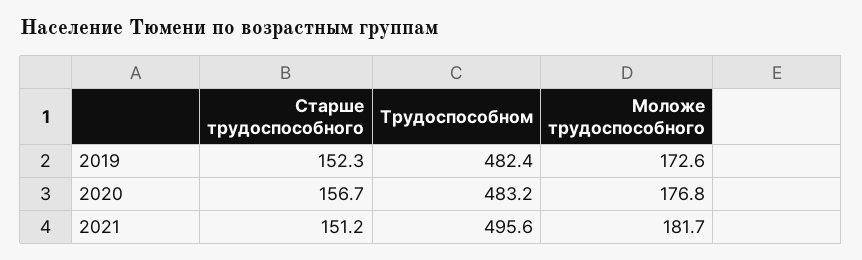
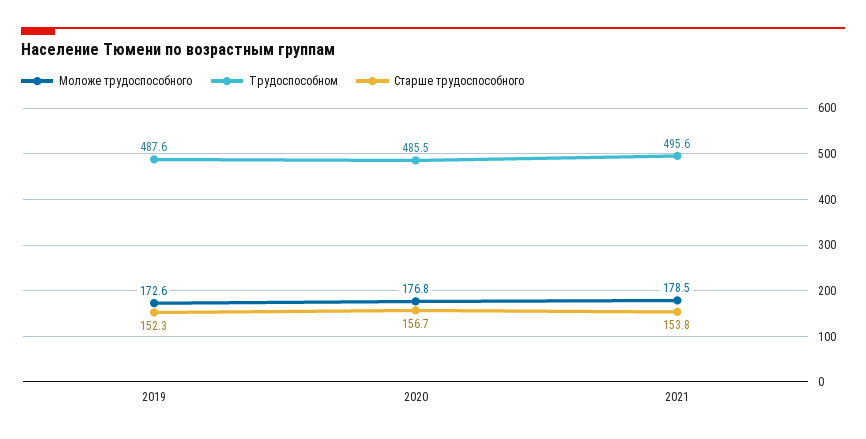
  {
    "Старше трудоспособного": {
      "2019": 152.3,
      "2020": 156.7,
-     "2021": 151.2
+     "2021": 153.8
    },
    "Трудоспособном": {
-     "2019": 482.4,
+     "2019": 487.6,
-     "2020": 483.2,
+     "2020": 485.5,
      "2021": 495.6
    },
    "Моложе трудоспособного": {
      "2019": 172.6,
      "2020": 176.8,
-     "2021": 181.7
+     "2021": 178.5
    }
  }

